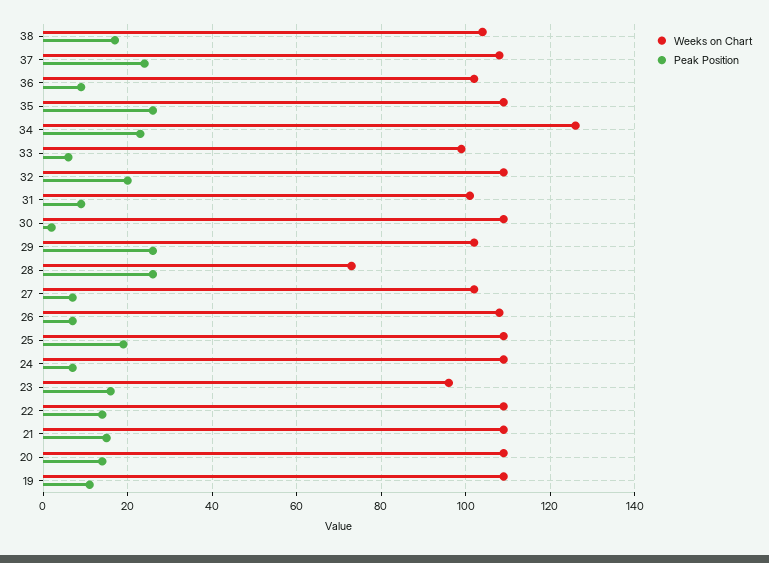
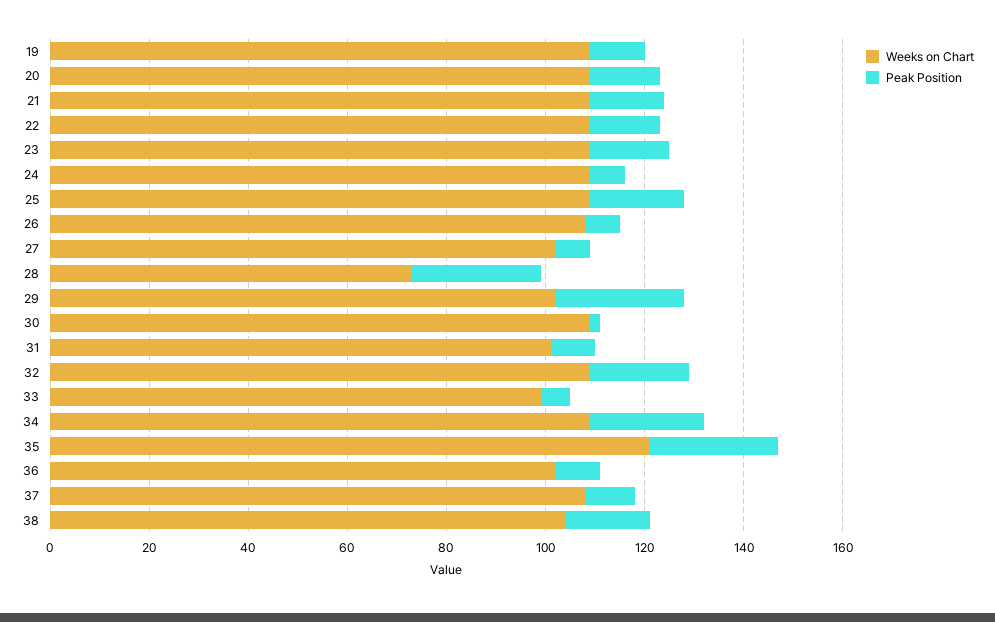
  {
    "Weeks on Chart": {
      "38": 105,
      "37": 110,
      "36": 100,
-     "35": 110,
+     "35": 120,
-     "34": 125,
+     "34": 110,
      "33": 100,
      "32": 110,
      "31": 100,
      "30": 110,
      "29": 100,
      "28": 75,
      "27": 100,
      "26": 110,
      "25": 110,
      "24": 110,
-     "23": 95,
+     "23": 110,
      "22": 110,
      "21": 110,
      "20": 110,
      "19": 110
    },
    "Peak Position": {
      "38": 15,
-     "37": 25,
+     "37": 10,
      "36": 10,
      "35": 25,
      "34": 25,
      "33": 5,
      "32": 20,
      "31": 10,
      "30": 0,
      "29": 25,
      "28": 25,
      "27": 5,
      "26": 5,
      "25": 20,
      "24": 5,
      "23": 15,
      "22": 15,
      "21": 15,
      "20": 15,
      "19": 10
    }
  }

